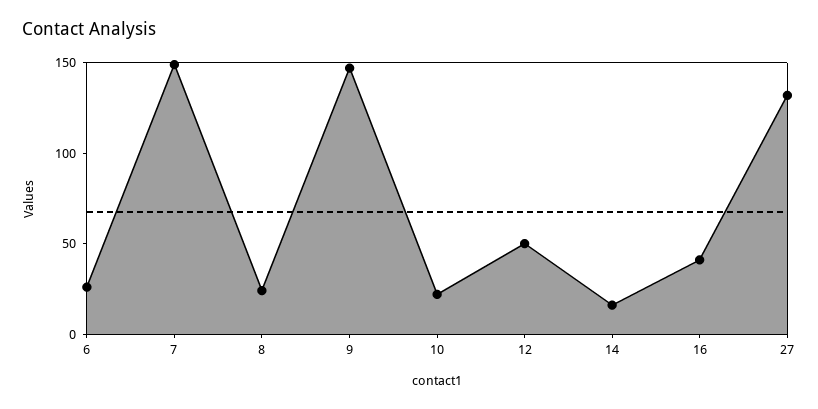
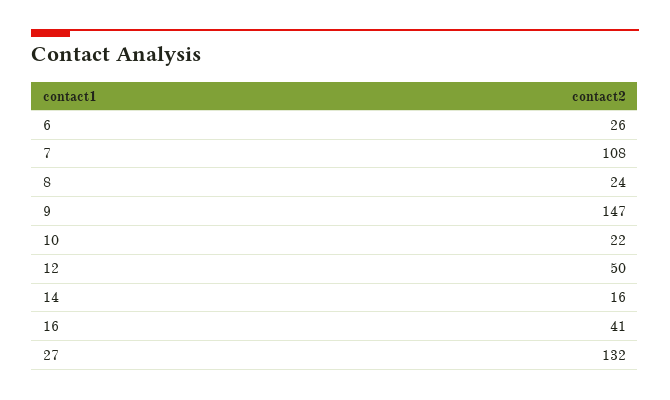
  {
    "6": 26,
-   "7": 150,
+   "7": 108,
    "8": 24,
    "9": 147,
    "10": 22,
    "12": 50,
    "14": 16,
    "16": 41,
    "27": 132
  }

